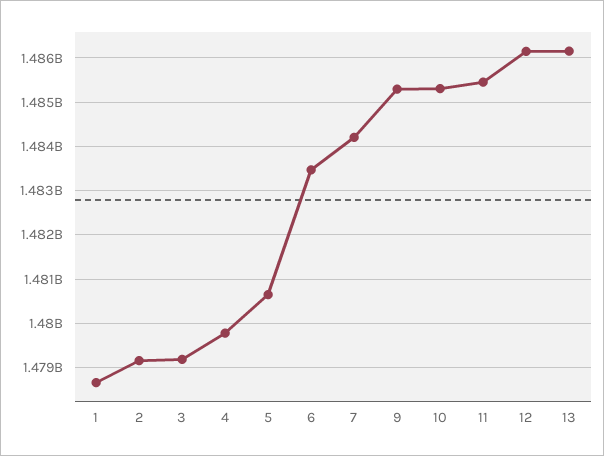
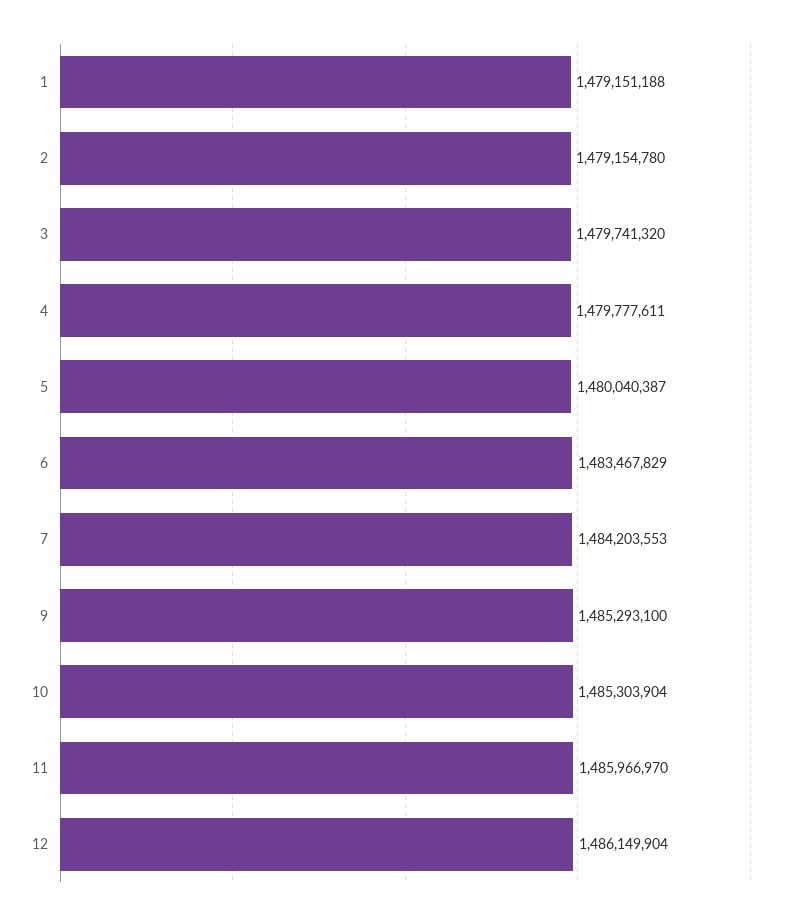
  {
-   "1": 1478600000,
+   "1": 1479151188,
    "2": 1479154780,
-   "3": 1479200000,
+   "3": 1479741320,
    "4": 1479777611,
-   "5": 1480600000,
+   "5": 1480040387,
    "6": 1483467829,
    "7": 1484203553,
    "9": 1485293100,
    "10": 1485303904,
-   "11": 1485400000,
+   "11": 1485966970,
-   "12": 1486149904,
+   "12": 1486149904
-   "13": 1486200000
  }

